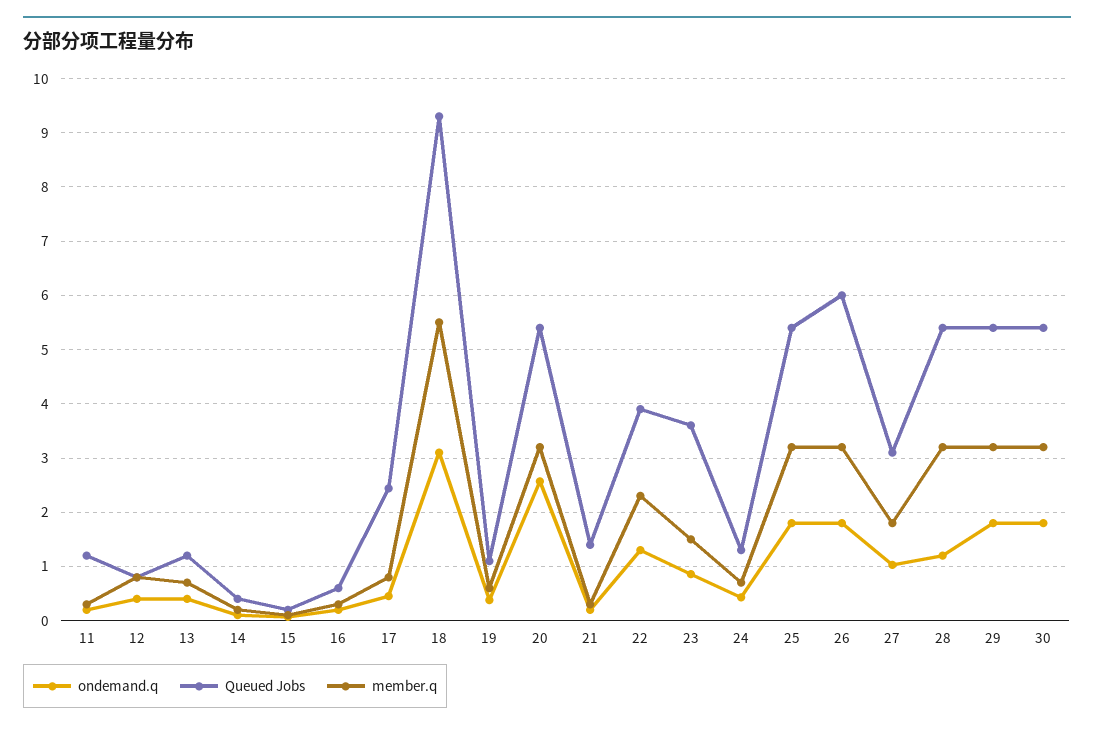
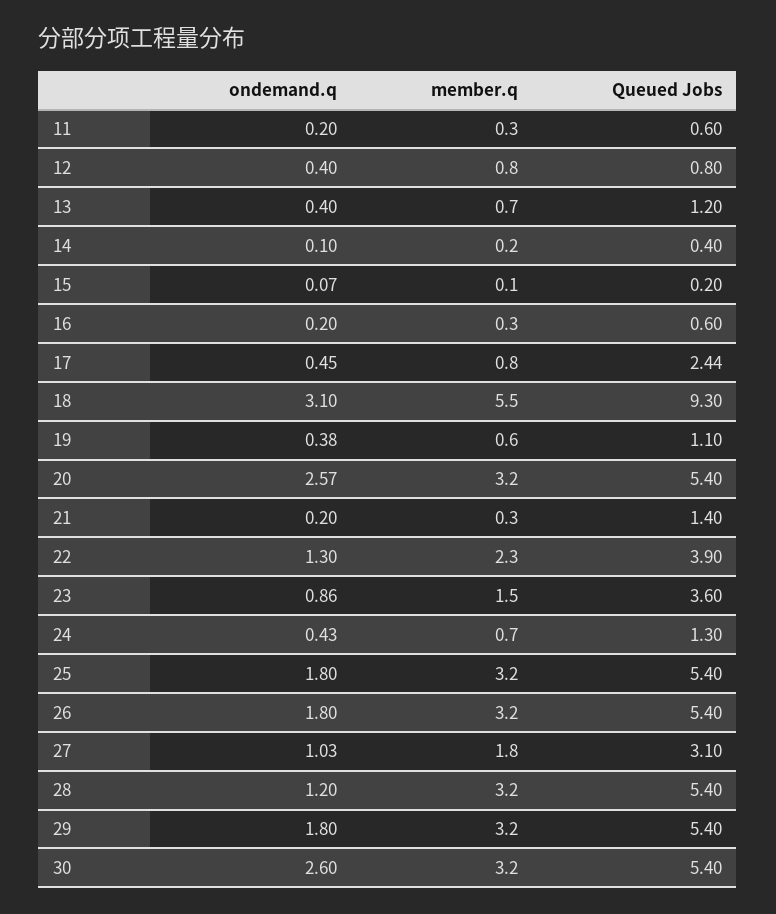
  {
    "ondemand.q": {
      "11": 0.2,
      "12": 0.4,
      "13": 0.4,
      "14": 0.1,
      "15": 0.07,
      "16": 0.2,
      "17": 0.45,
      "18": 3.1,
      "19": 0.38,
      "20": 2.57,
      "21": 0.2,
      "22": 1.3,
      "23": 0.86,
      "24": 0.43,
      "25": 1.8,
      "26": 1.8,
      "27": 1.03,
      "28": 1.2,
      "29": 1.8,
-     "30": 1.8
+     "30": 2.6
    },
    "Queued Jobs": {
-     "11": 1.2,
+     "11": 0.6,
      "12": 0.8,
      "13": 1.2,
      "14": 0.4,
      "15": 0.2,
      "16": 0.6,
      "17": 2.44,
      "18": 9.3,
      "19": 1.1,
      "20": 5.4,
      "21": 1.4,
      "22": 3.9,
      "23": 3.6,
      "24": 1.3,
      "25": 5.4,
-     "26": 6,
+     "26": 5.4,
      "27": 3.1,
      "28": 5.4,
      "29": 5.4,
      "30": 5.4
    },
    "member.q": {
      "11": 0.3,
      "12": 0.8,
      "13": 0.7,
      "14": 0.2,
      "15": 0.1,
      "16": 0.3,
      "17": 0.8,
      "18": 5.5,
      "19": 0.6,
      "20": 3.2,
      "21": 0.3,
      "22": 2.3,
      "23": 1.5,
      "24": 0.7,
      "25": 3.2,
      "26": 3.2,
      "27": 1.8,
      "28": 3.2,
      "29": 3.2,
      "30": 3.2
    }
  }

